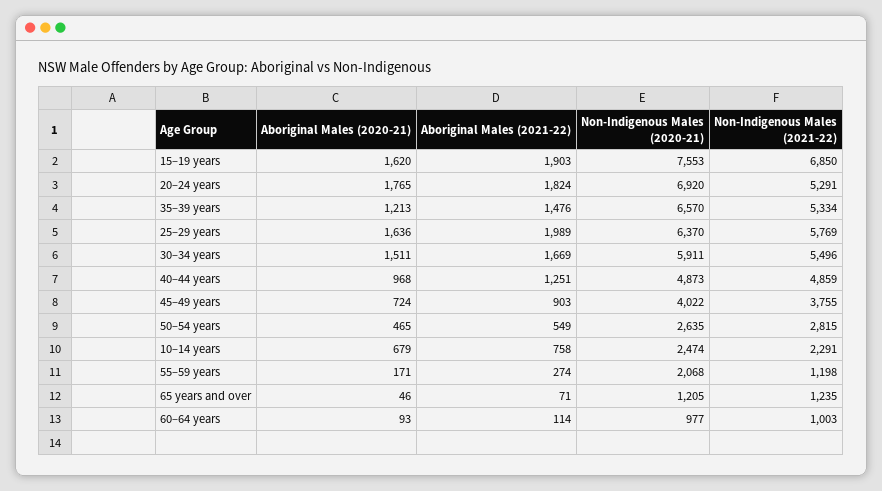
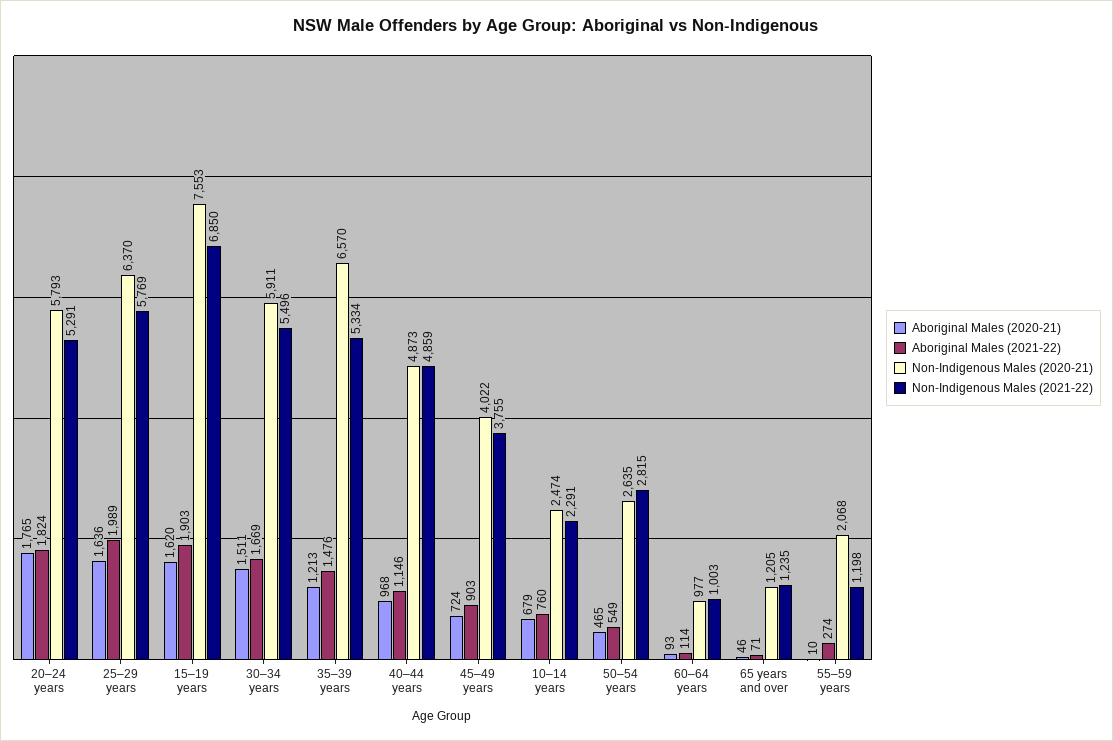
  {
    "Aboriginal Males (2020-21)": {
      "15–19 years": 1620,
      "20–24 years": 1765,
      "35–39 years": 1213,
      "25–29 years": 1636,
      "30–34 years": 1511,
      "40–44 years": 968,
      "45–49 years": 724,
      "50–54 years": 465,
      "10–14 years": 679,
-     "55–59 years": 171,
+     "55–59 years": 10,
      "65 years and over": 46,
      "60–64 years": 93
    },
    "Aboriginal Males (2021-22)": {
      "15–19 years": 1903,
      "20–24 years": 1824,
      "35–39 years": 1476,
      "25–29 years": 1989,
      "30–34 years": 1669,
-     "40–44 years": 1251,
+     "40–44 years": 1146,
      "45–49 years": 903,
      "50–54 years": 549,
-     "10–14 years": 758,
+     "10–14 years": 760,
      "55–59 years": 274,
      "65 years and over": 71,
      "60–64 years": 114
    },
    "Non-Indigenous Males (2020-21)": {
      "15–19 years": 7553,
-     "20–24 years": 6920,
+     "20–24 years": 5793,
      "35–39 years": 6570,
      "25–29 years": 6370,
      "30–34 years": 5911,
      "40–44 years": 4873,
      "45–49 years": 4022,
      "50–54 years": 2635,
      "10–14 years": 2474,
      "55–59 years": 2068,
      "65 years and over": 1205,
      "60–64 years": 977
    },
    "Non-Indigenous Males (2021-22)": {
      "15–19 years": 6850,
      "20–24 years": 5291,
      "35–39 years": 5334,
      "25–29 years": 5769,
      "30–34 years": 5496,
      "40–44 years": 4859,
      "45–49 years": 3755,
      "50–54 years": 2815,
      "10–14 years": 2291,
      "55–59 years": 1198,
      "65 years and over": 1235,
      "60–64 years": 1003
    }
  }

